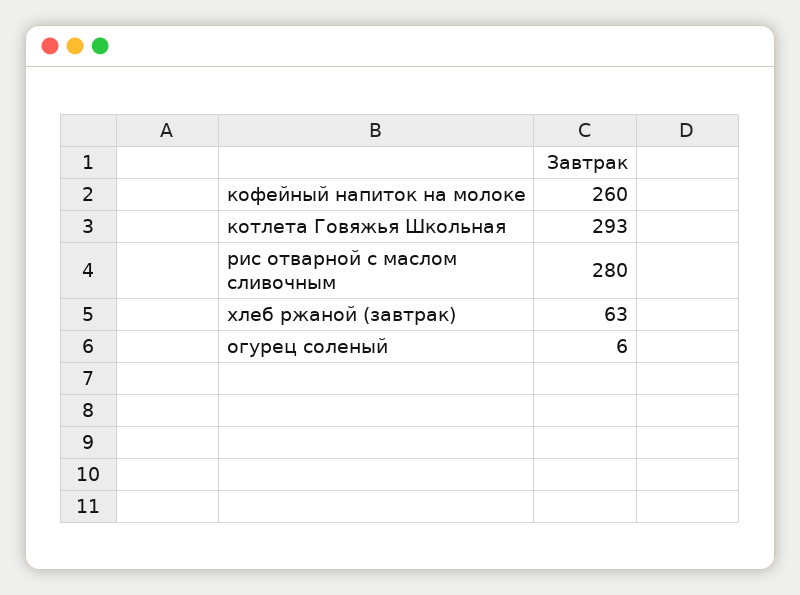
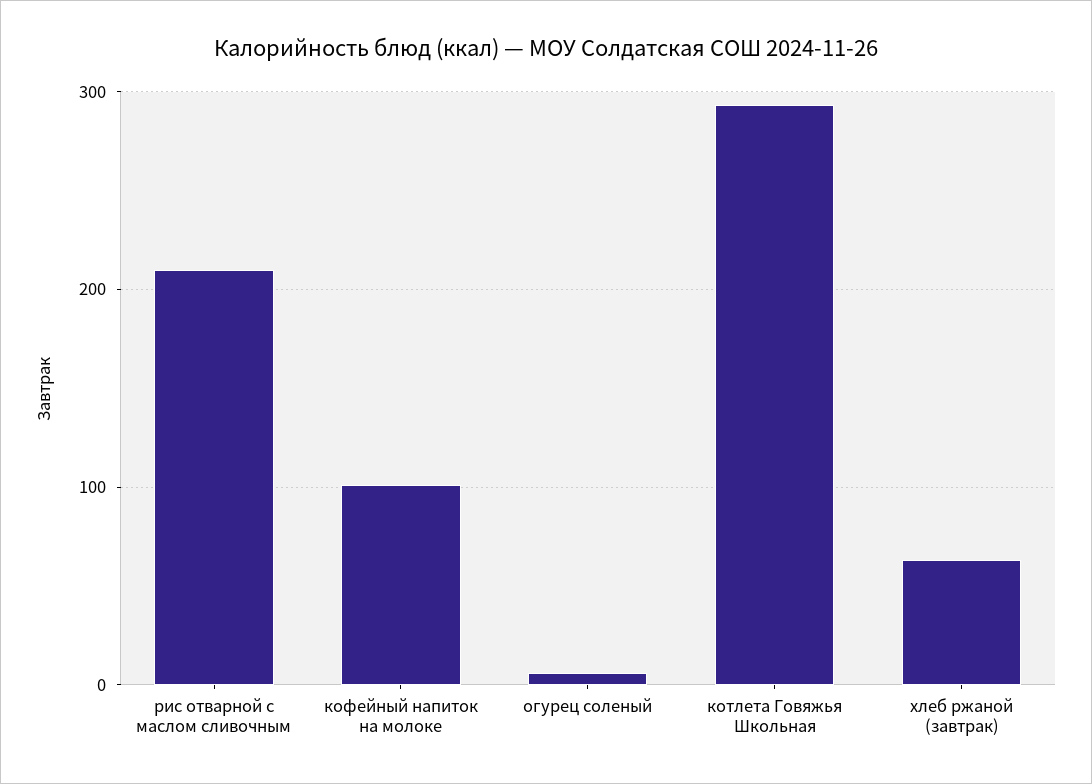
  {
-   "кофейный напиток на молоке": 260,
+   "кофейный напиток на молоке": 100,
    "котлета Говяжья Школьная": 293,
-   "рис отварной с маслом сливочным": 280,
+   "рис отварной с маслом сливочным": 210,
    "хлеб ржаной (завтрак)": 63,
    "огурец соленый": 6
  }

